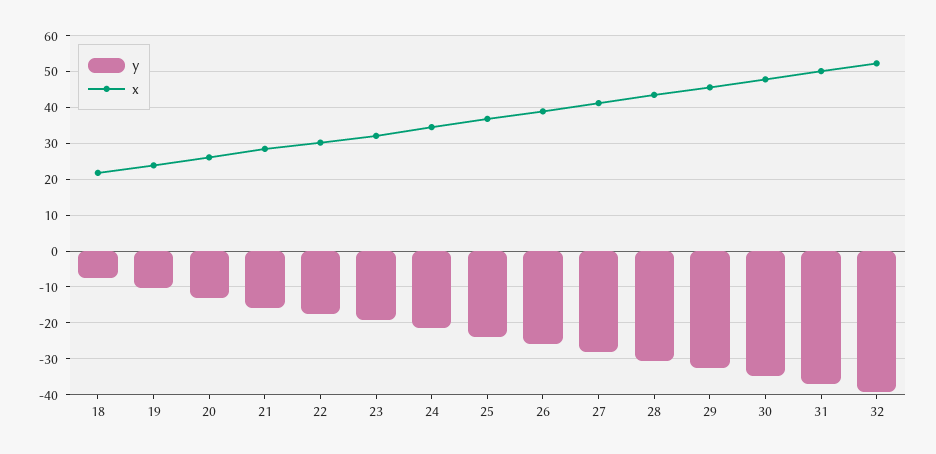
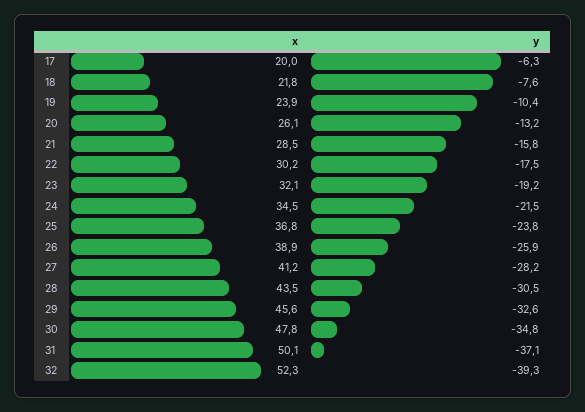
  {
    "y": {
      "18": -7.6,
      "19": -10.4,
      "20": -13.2,
      "21": -15.8,
      "22": -17.5,
      "23": -19.2,
      "24": -21.5,
      "25": -23.8,
      "26": -25.9,
      "27": -28.2,
      "28": -30.5,
      "29": -32.6,
      "30": -34.8,
      "31": -37.1,
-     "32": -39.3
+     "32": -39.3,
+     "17": -6.3
    },
    "x": {
      "18": 21.8,
      "19": 23.9,
      "20": 26.1,
      "21": 28.5,
      "22": 30.2,
      "23": 32.1,
      "24": 34.5,
      "25": 36.8,
      "26": 38.9,
      "27": 41.2,
      "28": 43.5,
      "29": 45.6,
      "30": 47.8,
      "31": 50.1,
-     "32": 52.3
+     "32": 52.3,
+     "17": 20
    }
  }

